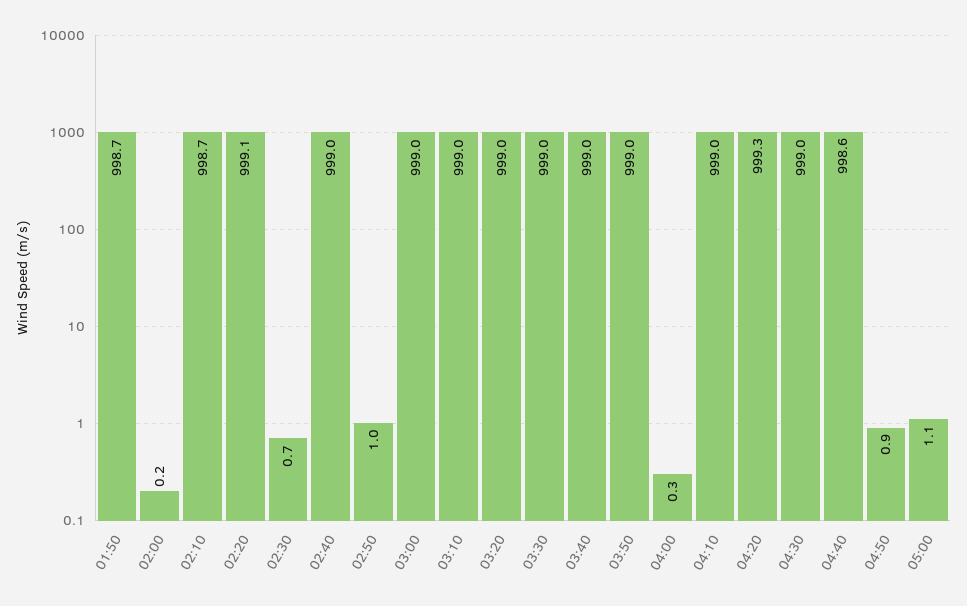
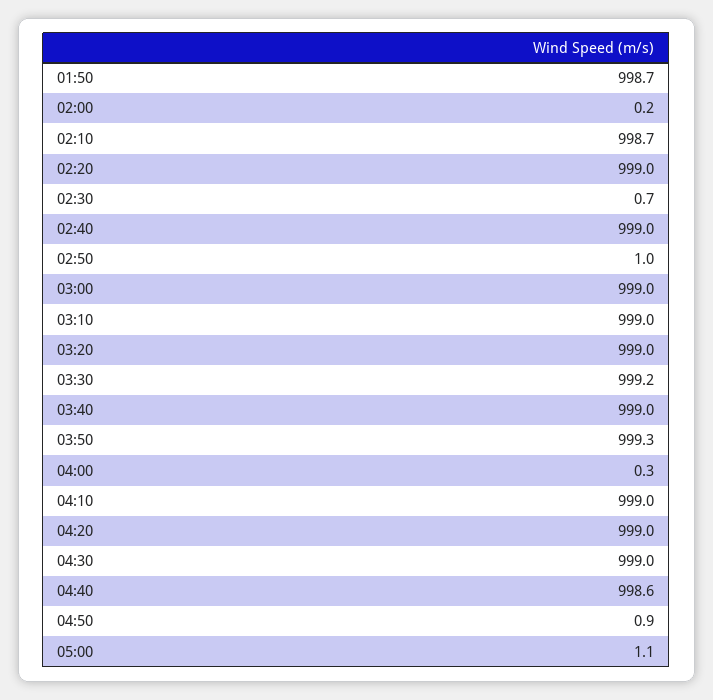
  {
    "01:50": 998.7,
    "02:00": 0.2,
    "02:10": 998.7,
-   "02:20": 999.1,
+   "02:20": 999,
    "02:30": 0.7,
    "02:40": 999,
    "02:50": 1,
    "03:00": 999,
    "03:10": 999,
    "03:20": 999,
-   "03:30": 999,
+   "03:30": 999.2,
    "03:40": 999,
-   "03:50": 999,
+   "03:50": 999.3,
    "04:00": 0.3,
    "04:10": 999,
-   "04:20": 999.3,
+   "04:20": 999,
    "04:30": 999,
    "04:40": 998.6,
    "04:50": 0.9,
    "05:00": 1.1
  }

